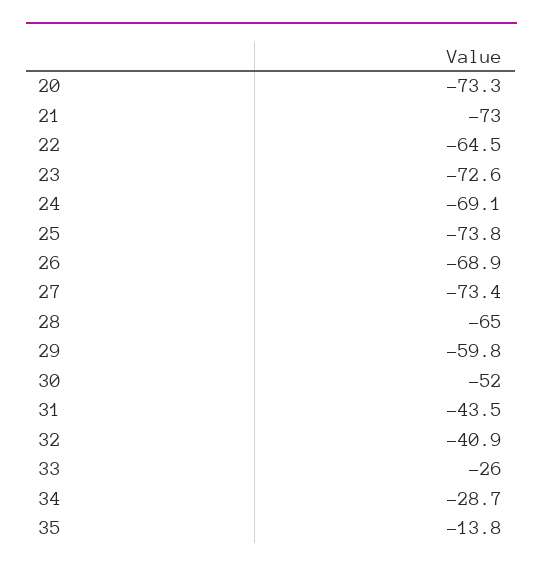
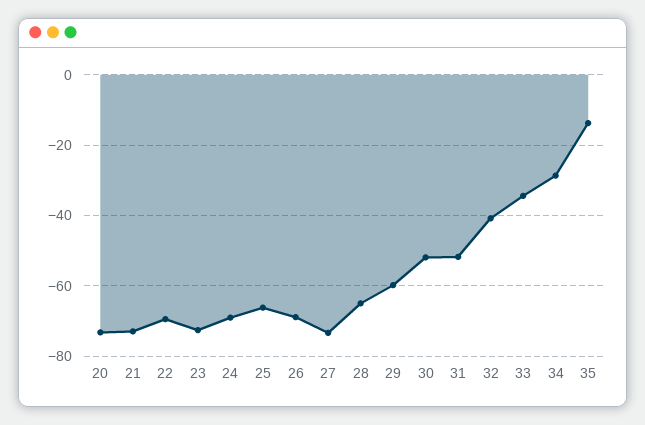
  {
    "20": -73.3,
    "21": -73,
-   "22": -64.5,
+   "22": -70,
    "23": -72.6,
    "24": -69.1,
-   "25": -73.8,
+   "25": -66,
    "26": -68.9,
    "27": -73.4,
    "28": -65,
    "29": -59.8,
    "30": -52,
-   "31": -43.5,
+   "31": -52,
    "32": -40.9,
-   "33": -26,
+   "33": -34,
    "34": -28.7,
    "35": -13.8
  }

